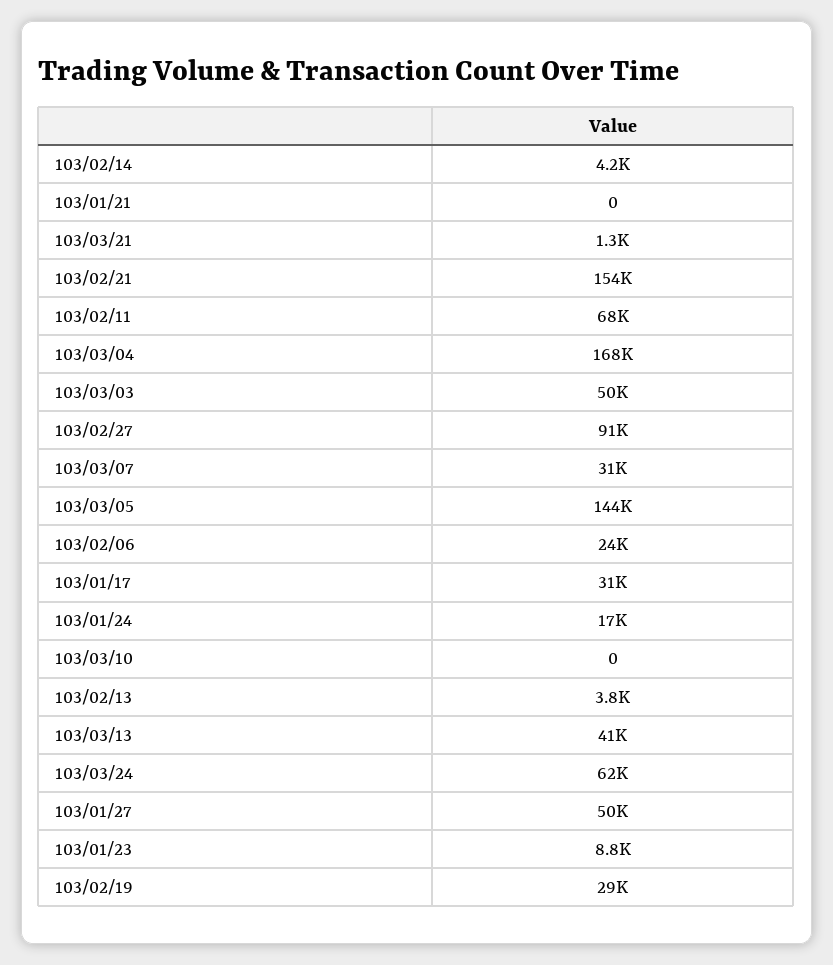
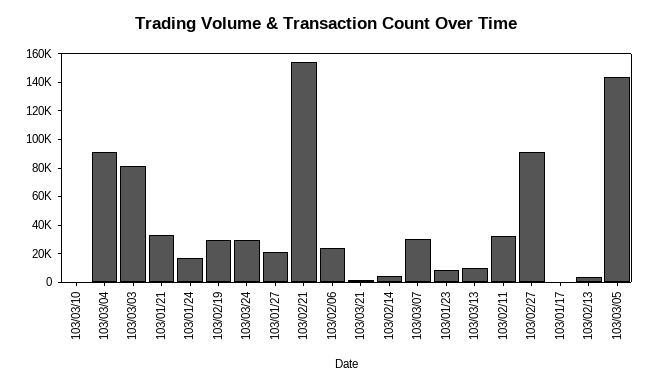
  {
    "103/02/14": 4200,
-   "103/01/21": 0,
+   "103/01/21": 30000,
    "103/03/21": 1300,
    "103/02/21": 154000,
-   "103/02/11": 68000,
+   "103/02/11": 30000,
-   "103/03/04": 168000,
+   "103/03/04": 90000,
-   "103/03/03": 50000,
+   "103/03/03": 80000,
    "103/02/27": 91000,
    "103/03/07": 31000,
    "103/03/05": 144000,
    "103/02/06": 24000,
-   "103/01/17": 31000,
+   "103/01/17": 0,
    "103/01/24": 17000,
    "103/03/10": 0,
    "103/02/13": 3800,
-   "103/03/13": 41000,
+   "103/03/13": 10000,
-   "103/03/24": 62000,
+   "103/03/24": 30000,
-   "103/01/27": 50000,
+   "103/01/27": 20000,
    "103/01/23": 8800,
    "103/02/19": 29000
  }

